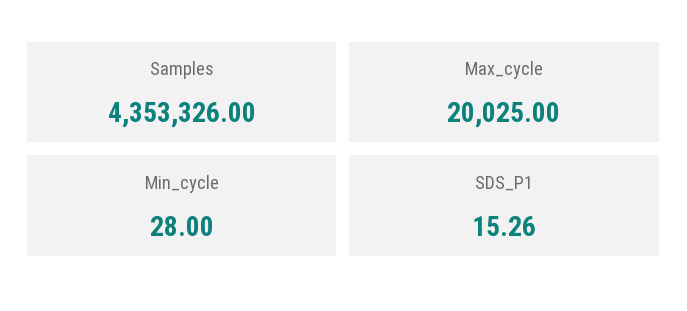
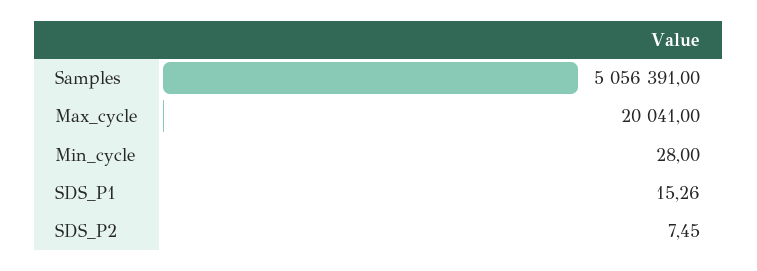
  {
-   "Samples": 4353326,
+   "Samples": 5056391,
-   "Max_cycle": 20025,
+   "Max_cycle": 20041,
    "Min_cycle": 28,
-   "SDS_P1": 15.26
+   "SDS_P1": 15.26,
+   "SDS_P2": 7.45
  }

